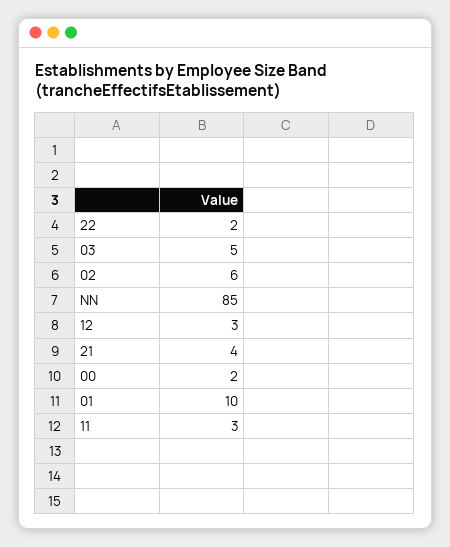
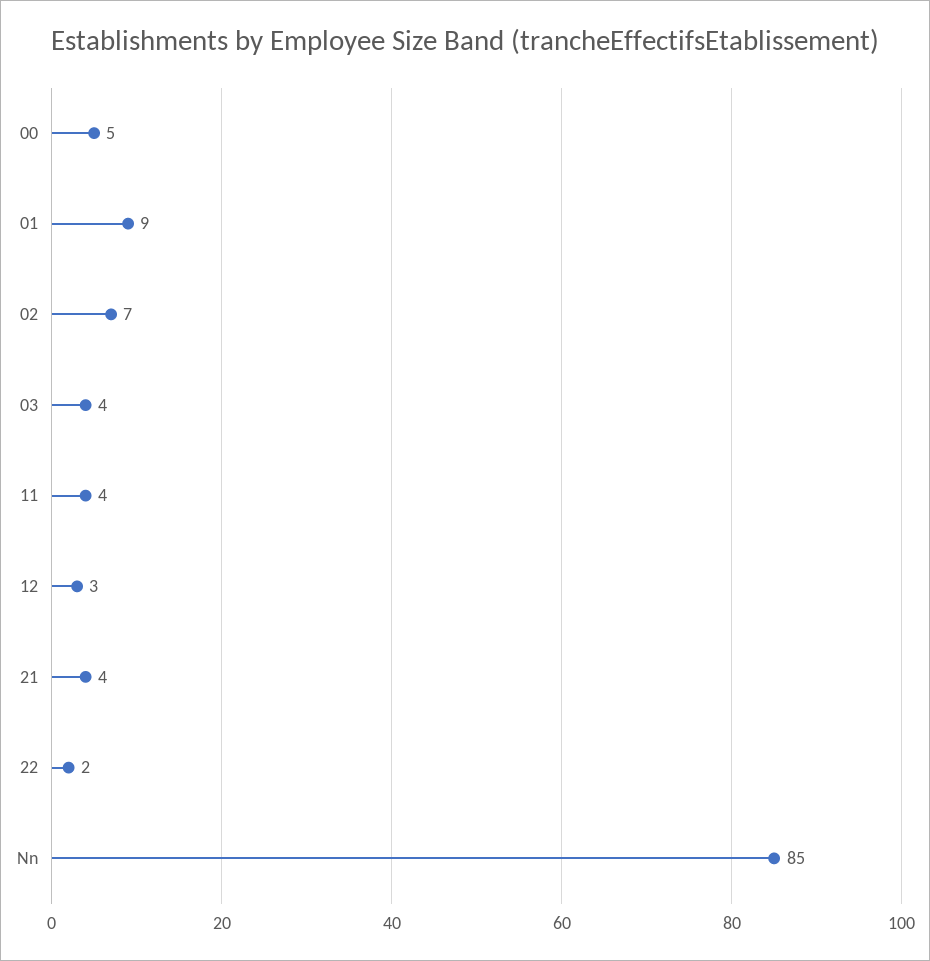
  {
    "22": 2,
-   "03": 5,
+   "03": 4,
-   "02": 6,
+   "02": 7,
    "NN": 85,
    "12": 3,
    "21": 4,
-   "00": 2,
+   "00": 5,
-   "01": 10,
+   "01": 9,
-   "11": 3
+   "11": 4
  }

